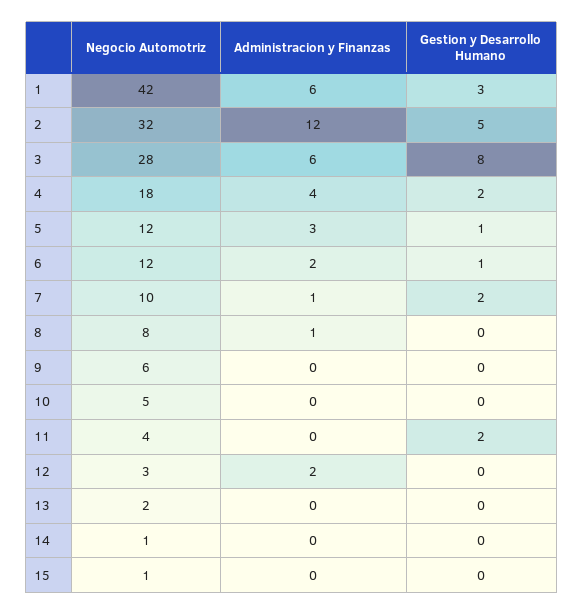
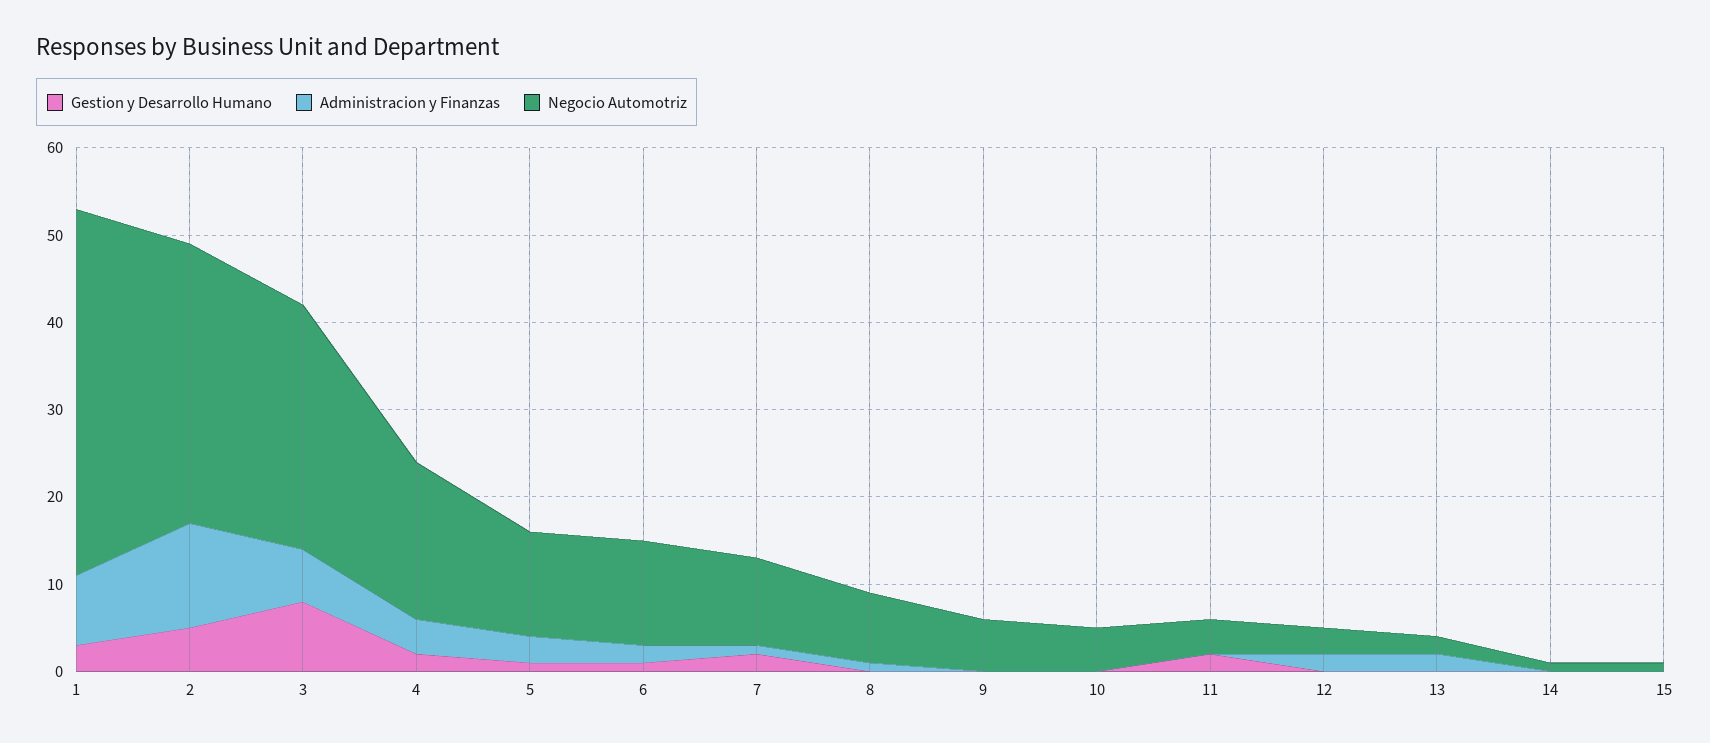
  {
    "Negocio Automotriz": {
      "1": 42,
      "2": 32,
      "3": 28,
      "4": 18,
      "5": 12,
      "6": 12,
      "7": 10,
      "8": 8,
      "9": 6,
      "10": 5,
      "11": 4,
      "12": 3,
      "13": 2,
      "14": 1,
      "15": 1
    },
    "Administracion y Finanzas": {
-     "1": 6,
+     "1": 8,
      "2": 12,
      "3": 6,
      "4": 4,
      "5": 3,
      "6": 2,
      "7": 1,
      "8": 1,
      "9": 0,
      "10": 0,
      "11": 0,
      "12": 2,
-     "13": 0,
+     "13": 2,
      "14": 0,
      "15": 0
    },
    "Gestion y Desarrollo Humano": {
      "1": 3,
      "2": 5,
      "3": 8,
      "4": 2,
      "5": 1,
      "6": 1,
      "7": 2,
      "8": 0,
      "9": 0,
      "10": 0,
      "11": 2,
      "12": 0,
      "13": 0,
      "14": 0,
      "15": 0
    }
  }

